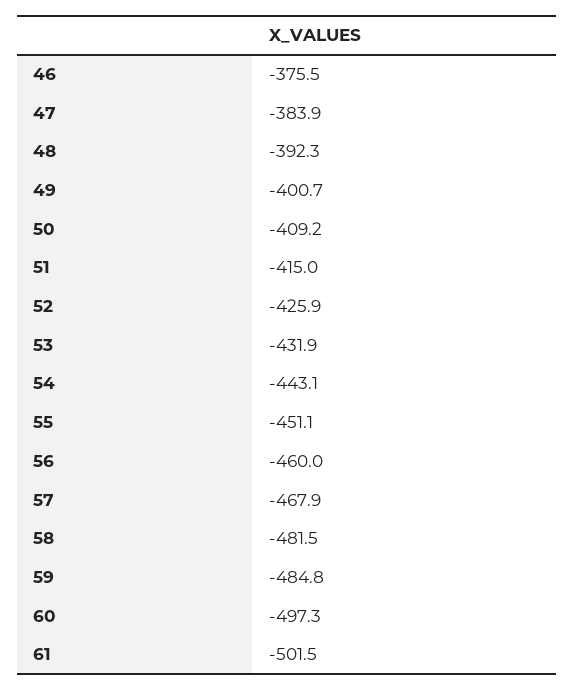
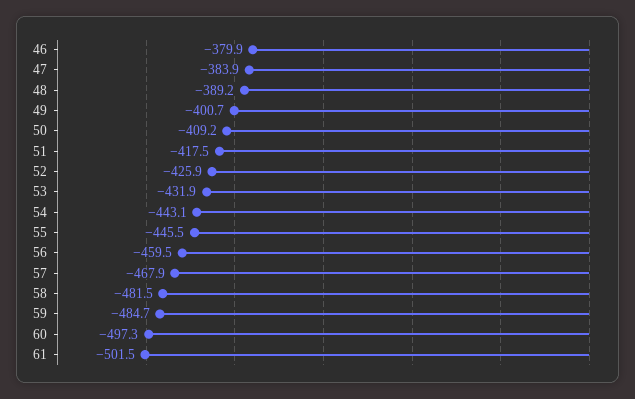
  {
-   "46": -375.5,
+   "46": -379.9,
    "47": -383.9,
-   "48": -392.3,
+   "48": -389.2,
    "49": -400.7,
    "50": -409.2,
-   "51": -415,
+   "51": -417.5,
    "52": -425.9,
    "53": -431.9,
    "54": -443.1,
-   "55": -451.1,
+   "55": -445.5,
-   "56": -460,
+   "56": -459.5,
    "57": -467.9,
    "58": -481.5,
-   "59": -484.8,
+   "59": -484.7,
    "60": -497.3,
    "61": -501.5
  }

